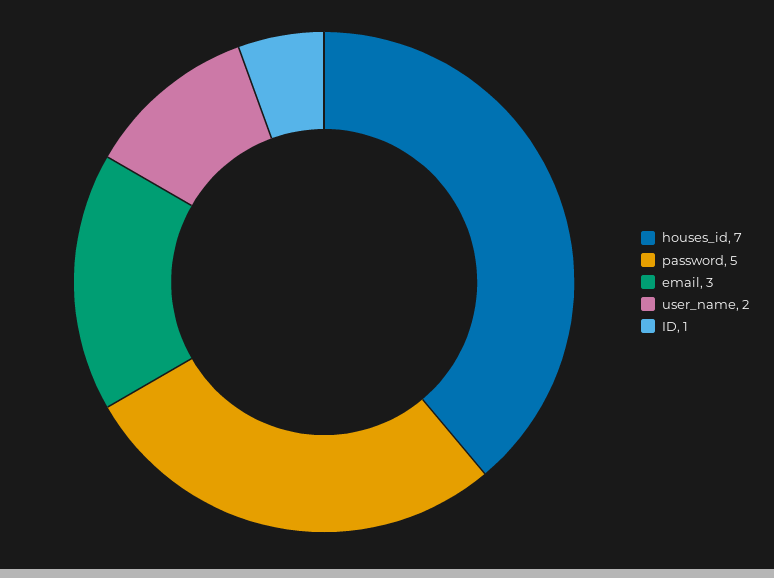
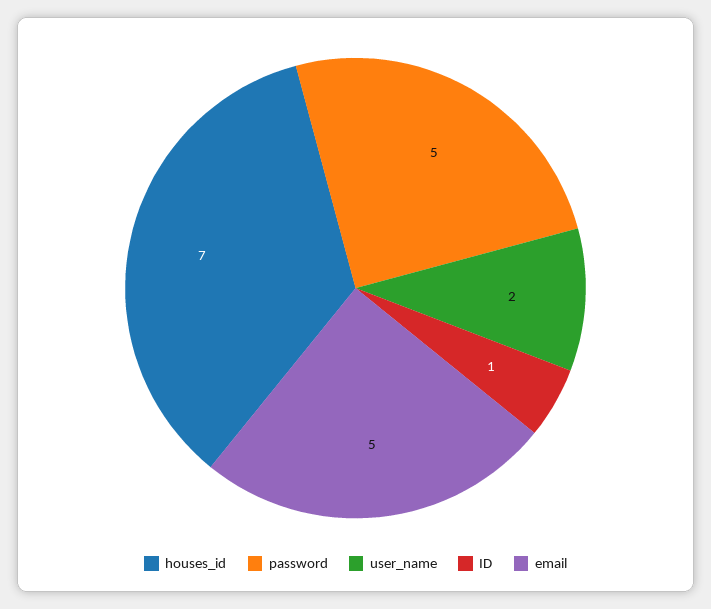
  {
    "houses_id": 7,
    "password": 5,
-   "email": 3,
+   "email": 5,
    "user_name": 2,
    "ID": 1
  }

